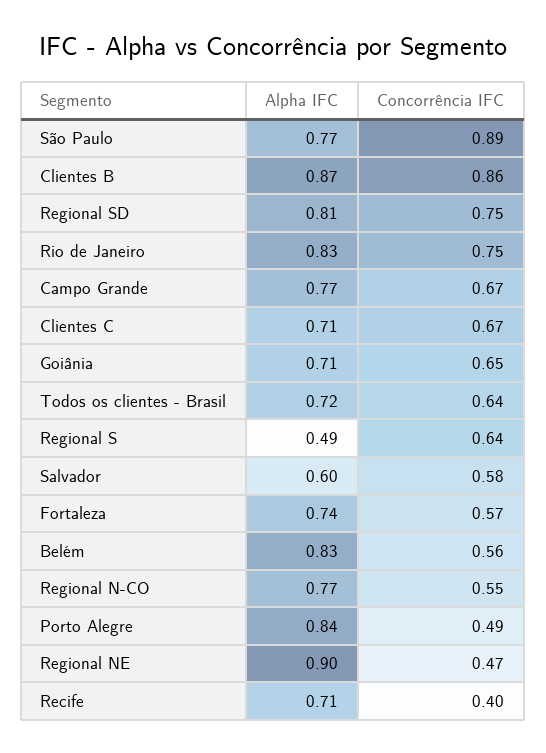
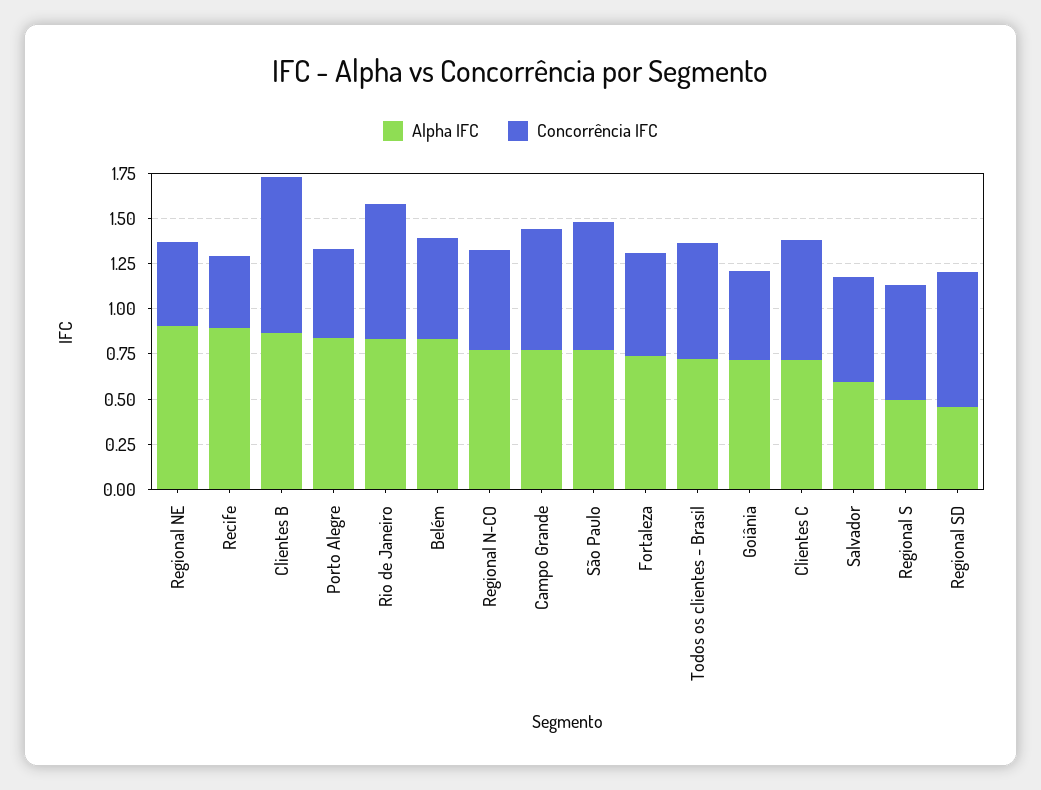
  {
    "Alpha IFC": {
      "São Paulo": 0.77,
      "Clientes B": 0.87,
-     "Regional SD": 0.81,
+     "Regional SD": 0.45,
      "Rio de Janeiro": 0.83,
      "Campo Grande": 0.77,
      "Clientes C": 0.71,
      "Goiânia": 0.71,
      "Todos os clientes - Brasil": 0.72,
      "Regional S": 0.49,
      "Salvador": 0.6,
      "Fortaleza": 0.74,
      "Belém": 0.83,
      "Regional N-CO": 0.77,
      "Porto Alegre": 0.84,
      "Regional NE": 0.9,
-     "Recife": 0.71
+     "Recife": 0.9
    },
    "Concorrência IFC": {
-     "São Paulo": 0.89,
+     "São Paulo": 0.7,
      "Clientes B": 0.86,
      "Regional SD": 0.75,
      "Rio de Janeiro": 0.75,
      "Campo Grande": 0.67,
      "Clientes C": 0.67,
-     "Goiânia": 0.65,
+     "Goiânia": 0.5,
      "Todos os clientes - Brasil": 0.64,
      "Regional S": 0.64,
      "Salvador": 0.58,
      "Fortaleza": 0.57,
      "Belém": 0.56,
      "Regional N-CO": 0.55,
      "Porto Alegre": 0.49,
      "Regional NE": 0.47,
      "Recife": 0.4
    }
  }

